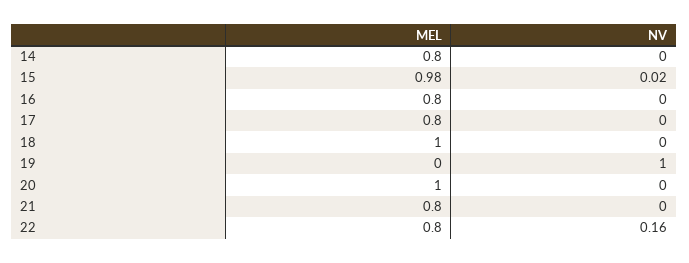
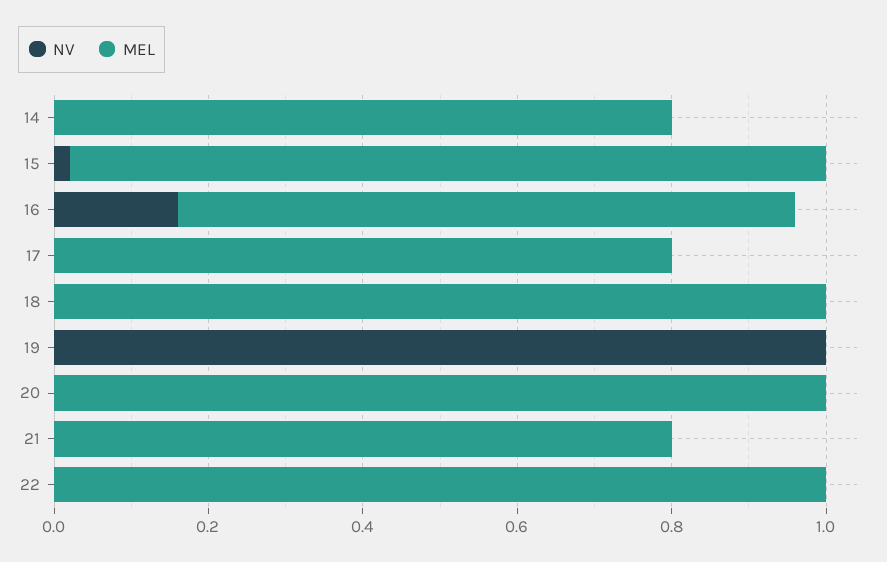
  {
    "MEL": {
      "14": 0.8,
      "15": 0.98,
      "16": 0.8,
      "17": 0.8,
      "18": 1,
      "19": 0,
      "20": 1,
      "21": 0.8,
-     "22": 0.8
+     "22": 1
    },
    "NV": {
      "14": 0,
      "15": 0.02,
-     "16": 0,
+     "16": 0.15,
      "17": 0,
      "18": 0,
      "19": 1,
      "20": 0,
      "21": 0,
-     "22": 0.16
+     "22": 0
    }
  }

